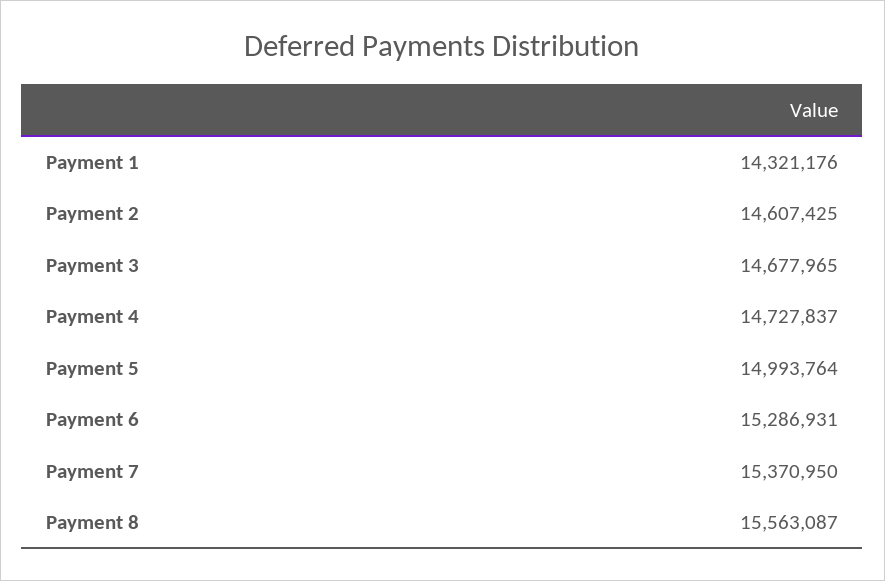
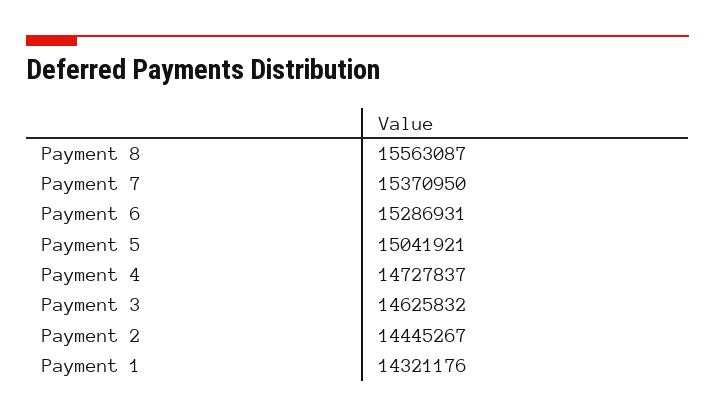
  {
    "Payment 1": 14321176,
-   "Payment 2": 14607425,
+   "Payment 2": 14445267,
-   "Payment 3": 14677965,
+   "Payment 3": 14625832,
    "Payment 4": 14727837,
-   "Payment 5": 14993764,
+   "Payment 5": 15041921,
    "Payment 6": 15286931,
    "Payment 7": 15370950,
    "Payment 8": 15563087
  }

